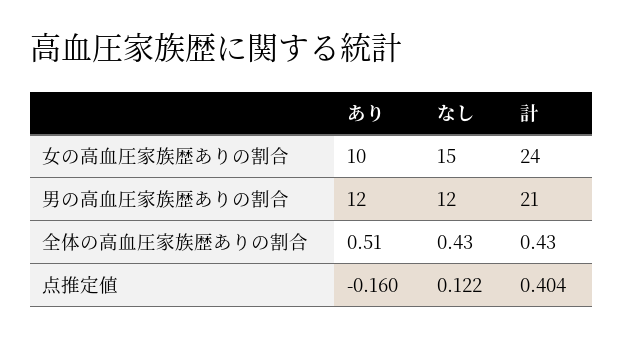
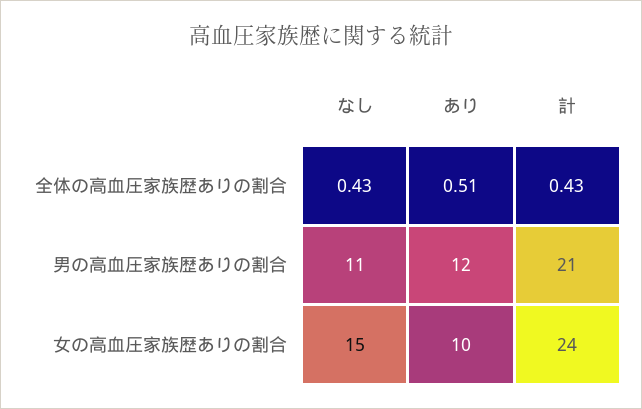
  {
    "あり": {
      "女の高血圧家族歴ありの割合": 10,
      "男の高血圧家族歴ありの割合": 12,
-     "全体の高血圧家族歴ありの割合": 0.51,
+     "全体の高血圧家族歴ありの割合": 0.51
-     "点推定値": -0.16
    },
    "なし": {
      "女の高血圧家族歴ありの割合": 15,
-     "男の高血圧家族歴ありの割合": 12,
+     "男の高血圧家族歴ありの割合": 11,
-     "全体の高血圧家族歴ありの割合": 0.43,
+     "全体の高血圧家族歴ありの割合": 0.43
-     "点推定値": 0.122
    },
    "計": {
      "女の高血圧家族歴ありの割合": 24,
      "男の高血圧家族歴ありの割合": 21,
-     "全体の高血圧家族歴ありの割合": 0.43,
+     "全体の高血圧家族歴ありの割合": 0.43
-     "点推定値": 0.404
    }
  }

